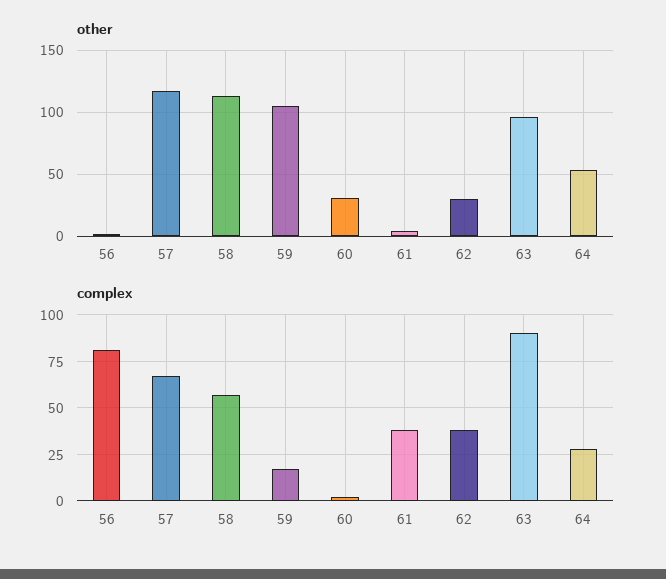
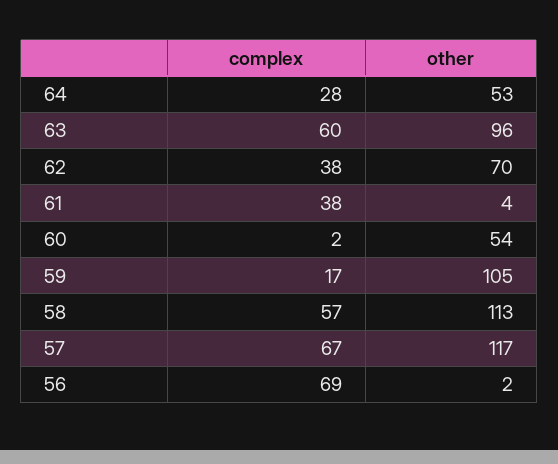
  {
    "other": {
      "56": 2,
      "57": 117,
      "58": 113,
      "59": 105,
-     "60": 30,
+     "60": 54,
      "61": 4,
-     "62": 30,
+     "62": 70,
      "63": 96,
      "64": 53
    },
    "complex": {
-     "56": 80,
+     "56": 69,
      "57": 67,
      "58": 57,
      "59": 17,
      "60": 2,
      "61": 38,
      "62": 38,
-     "63": 90,
+     "63": 60,
      "64": 28
    }
  }

